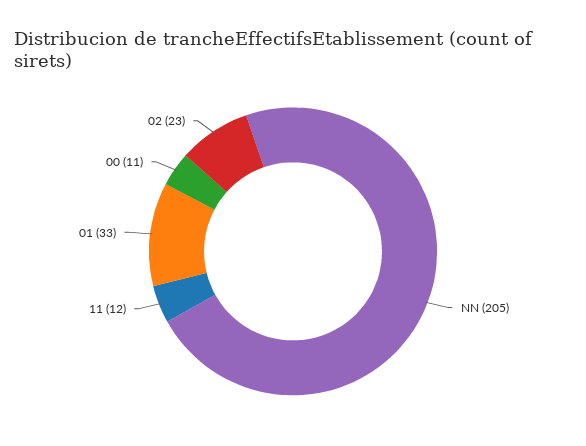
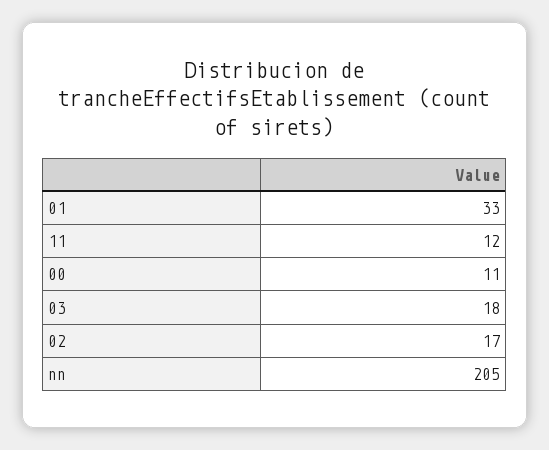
  {
    "NN": 205,
    "11": 12,
    "01": 33,
    "00": 11,
-   "02": 23
+   "02": 17,
+   "03": 18
  }

